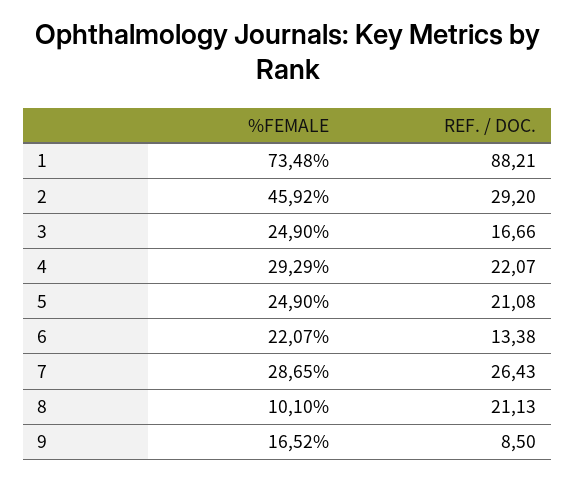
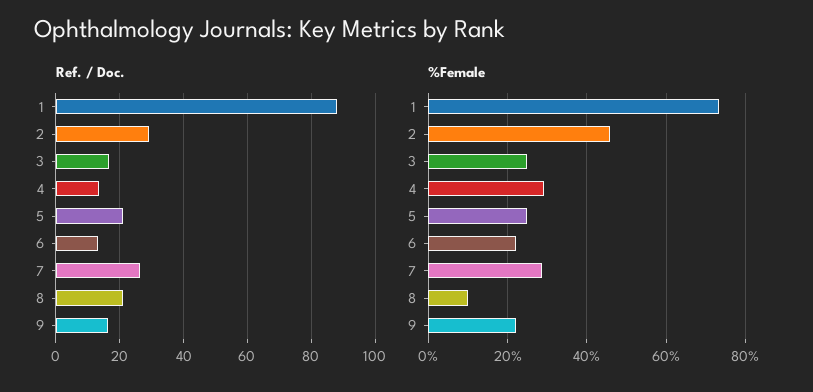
  {
    "%FEMALE": {
      "1": 73.48,
      "2": 45.92,
      "3": 24.9,
      "4": 29.29,
      "5": 24.9,
      "6": 22.07,
      "7": 28.65,
      "8": 10.1,
-     "9": 16.52
+     "9": 22
    },
    "REF. / DOC.": {
      "1": 88.21,
      "2": 29.2,
      "3": 16.66,
-     "4": 22.07,
+     "4": 14,
      "5": 21.08,
      "6": 13.38,
      "7": 26.43,
      "8": 21.13,
-     "9": 8.5
+     "9": 16
    }
  }

